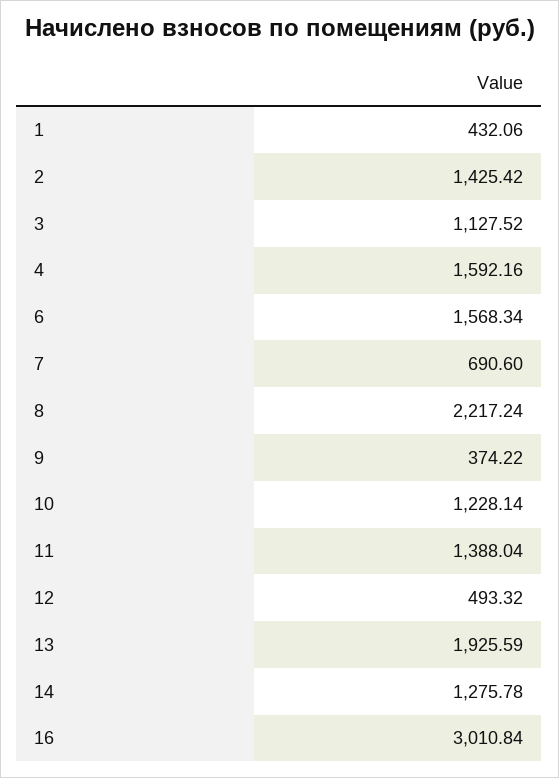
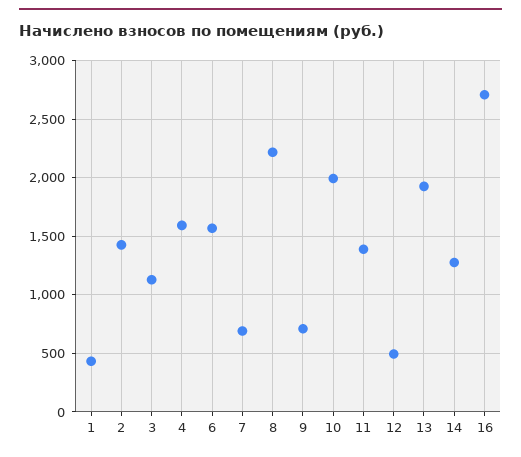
  {
    "1": 432.06,
    "2": 1425.42,
    "3": 1127.52,
    "4": 1592.16,
    "6": 1568.34,
    "7": 690.6,
    "8": 2217.24,
-   "9": 374.22,
+   "9": 700,
-   "10": 1228.14,
+   "10": 2000,
    "11": 1388.04,
    "12": 493.32,
    "13": 1925.59,
    "14": 1275.78,
-   "16": 3010.84
+   "16": 2700
  }

